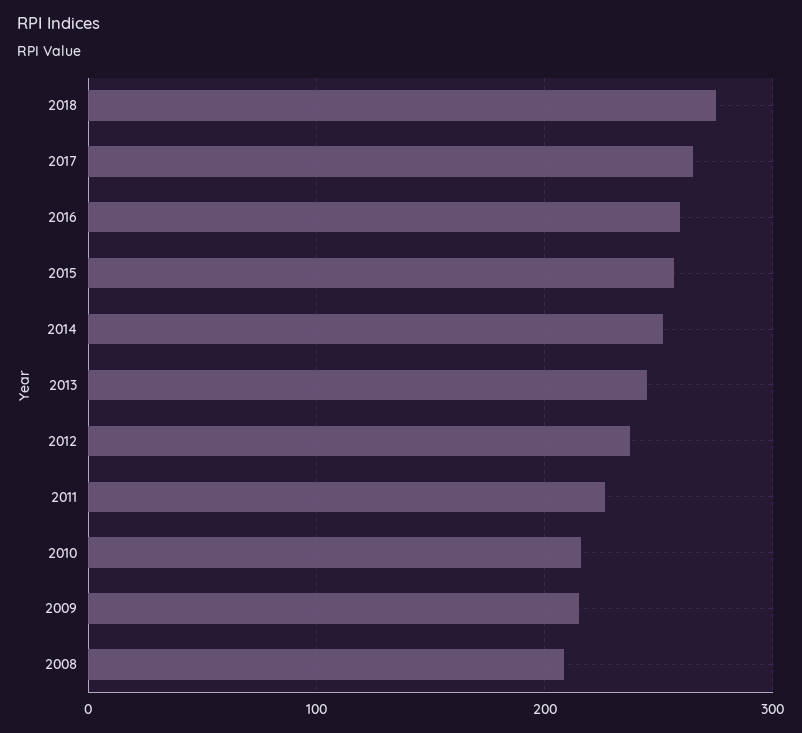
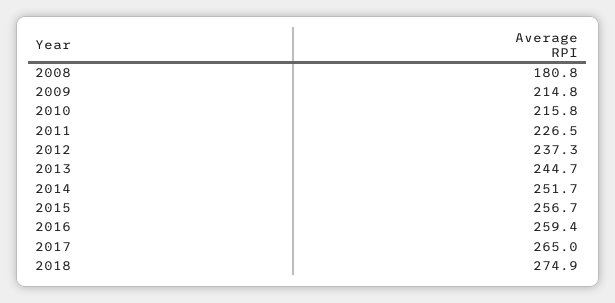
  {
    "2018": 274.9,
    "2017": 265,
    "2016": 259.4,
    "2015": 256.7,
    "2014": 251.7,
    "2013": 244.7,
    "2012": 237.3,
    "2011": 226.5,
    "2010": 215.8,
    "2009": 214.8,
-   "2008": 210
+   "2008": 180.8
  }

